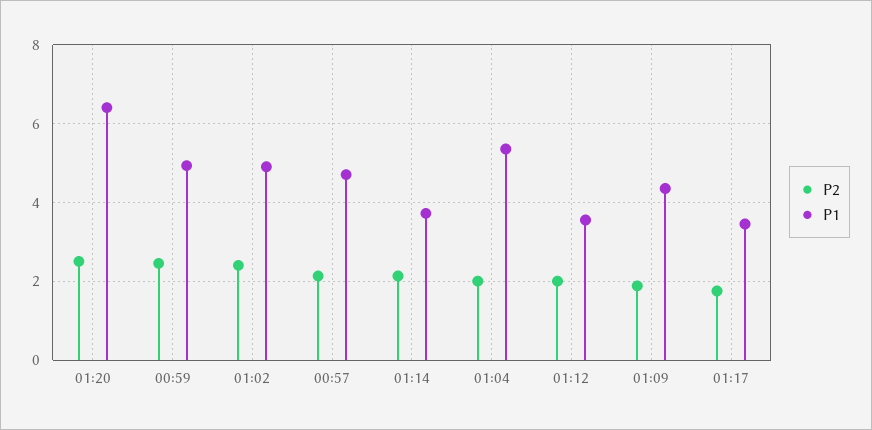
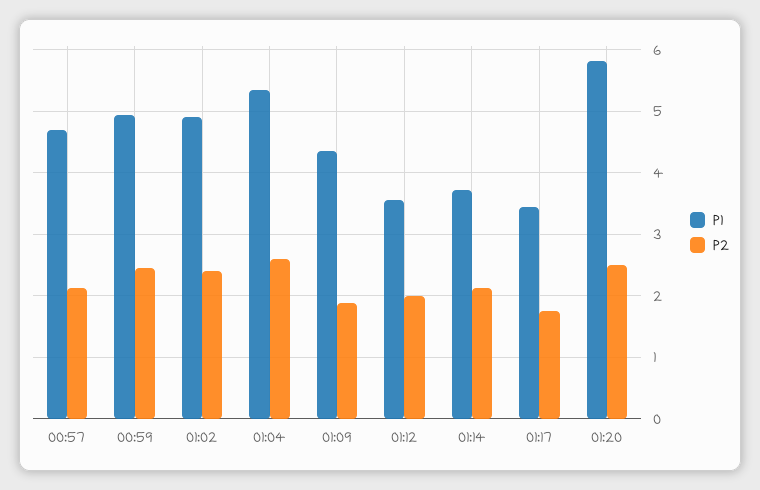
  {
    "P2": {
      "01:20": 2.5,
      "00:59": 2.5,
      "01:02": 2.4,
      "00:57": 2.1,
      "01:14": 2.1,
-     "01:04": 2,
+     "01:04": 2.6,
      "01:12": 2,
      "01:09": 1.9,
      "01:17": 1.8
    },
    "P1": {
-     "01:20": 6.4,
+     "01:20": 5.8,
      "00:59": 4.9,
      "01:02": 4.9,
      "00:57": 4.7,
      "01:14": 3.7,
      "01:04": 5.4,
      "01:12": 3.6,
      "01:09": 4.4,
      "01:17": 3.5
    }
  }

